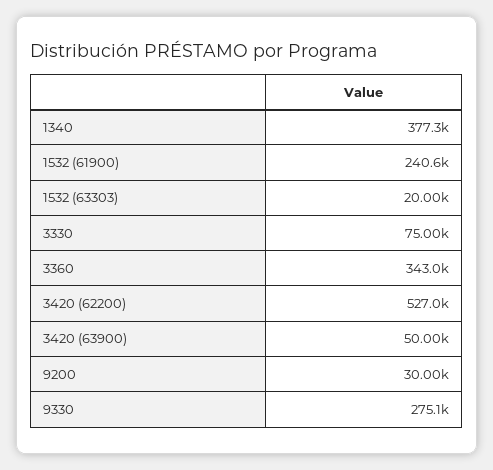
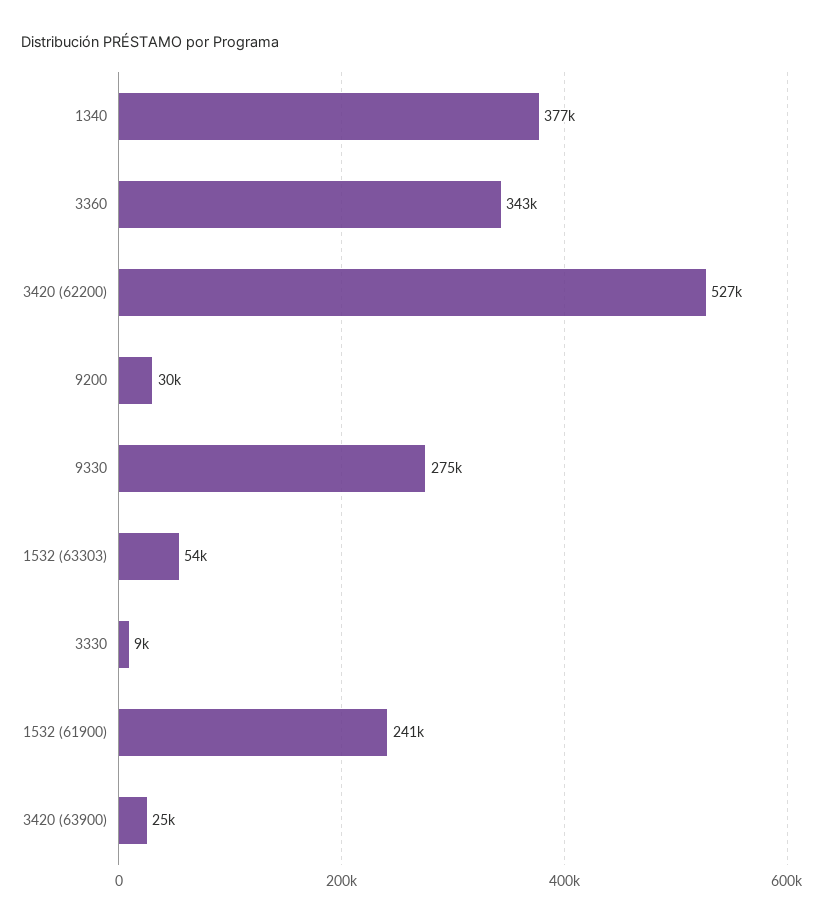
  {
    "1340": 377300,
    "1532 (61900)": 240600,
-   "1532 (63303)": 20000,
+   "1532 (63303)": 54000,
-   "3330": 75000,
+   "3330": 9000,
    "3360": 343000,
    "3420 (62200)": 527000,
-   "3420 (63900)": 50000,
+   "3420 (63900)": 25000,
    "9200": 30000,
    "9330": 275100
  }

